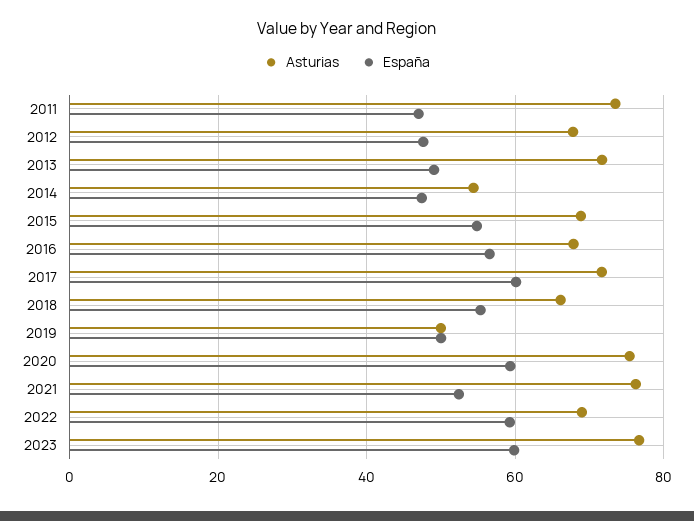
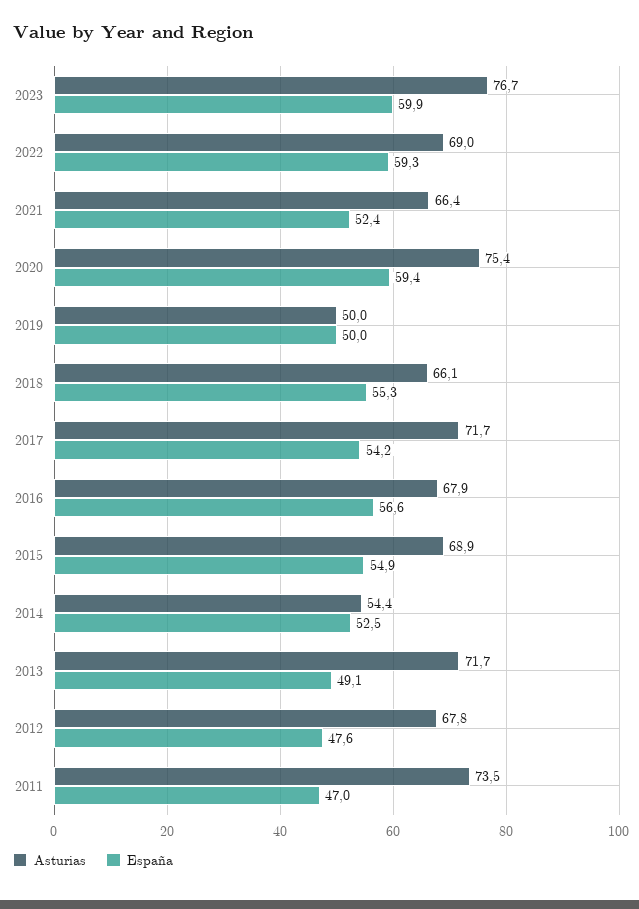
  {
    "Asturias": {
      "2011": 73.5,
      "2012": 67.8,
      "2013": 71.7,
      "2014": 54.4,
      "2015": 68.9,
      "2016": 67.9,
      "2017": 71.7,
      "2018": 66.1,
      "2019": 50,
      "2020": 75.4,
-     "2021": 76,
+     "2021": 66.4,
      "2022": 69,
      "2023": 76.7
    },
    "España": {
      "2011": 47,
      "2012": 47.6,
      "2013": 49.1,
-     "2014": 48,
+     "2014": 52.5,
      "2015": 54.9,
      "2016": 56.6,
-     "2017": 60,
+     "2017": 54.2,
      "2018": 55.3,
      "2019": 50,
      "2020": 59.4,
      "2021": 52.4,
      "2022": 59.3,
      "2023": 59.9
    }
  }

